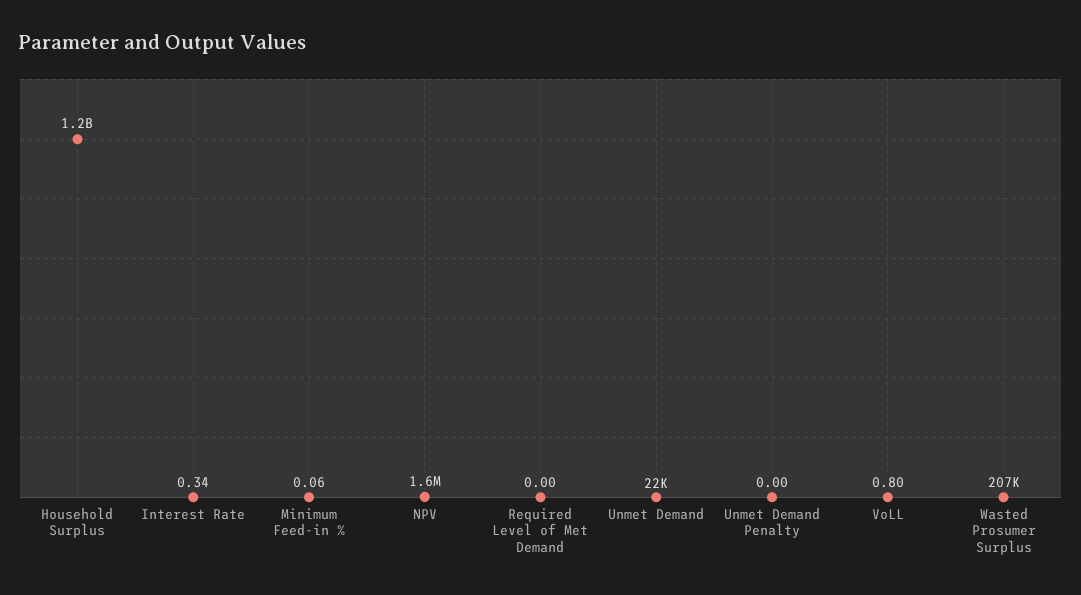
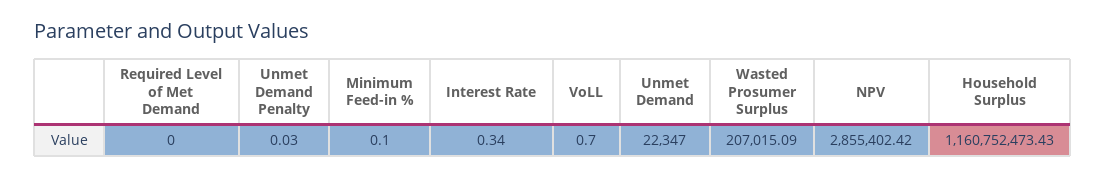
  {
    "Household Surplus": 1160752473.43,
    "Interest Rate": 0.34,
-   "Minimum Feed-in %": 0.06,
+   "Minimum Feed-in %": 0.1,
-   "NPV": 1600000,
+   "NPV": 2855402.42,
    "Required Level of Met Demand": 0,
    "Unmet Demand": 22347,
-   "Unmet Demand Penalty": 0,
+   "Unmet Demand Penalty": 0.03,
-   "VoLL": 0.8,
+   "VoLL": 0.7,
    "Wasted Prosumer Surplus": 207015.09
  }

